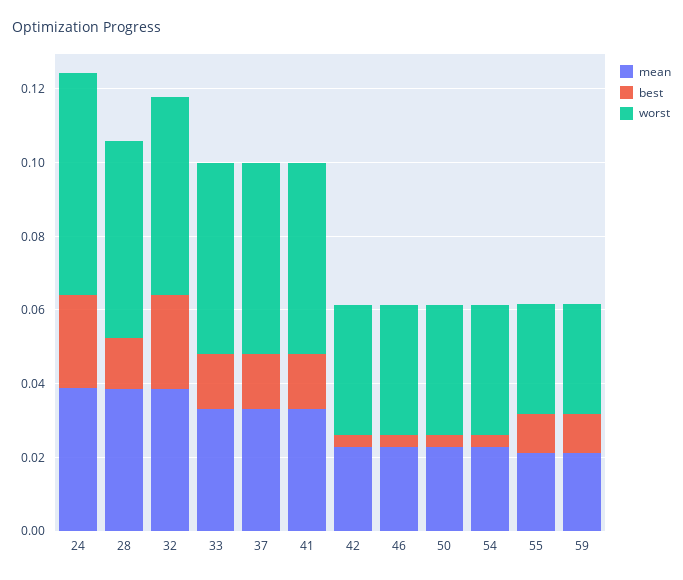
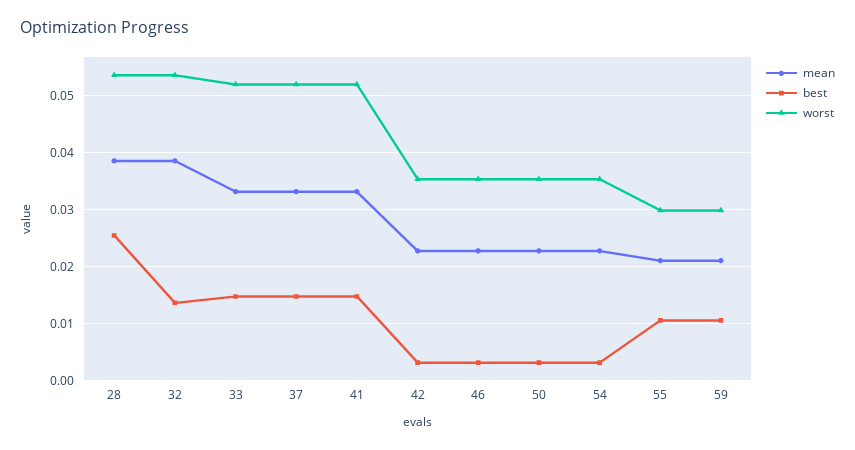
  {
    "mean": {
-     "24": 0.04,
      "28": 0.038,
      "32": 0.038,
      "33": 0.034,
      "37": 0.034,
      "41": 0.034,
      "42": 0.022,
      "46": 0.022,
      "50": 0.022,
      "54": 0.022,
      "55": 0.022,
      "59": 0.022
    },
    "best": {
-     "24": 0.025,
-     "28": 0.015,
+     "28": 0.026,
-     "32": 0.025,
+     "32": 0.014,
      "33": 0.014,
      "37": 0.014,
      "41": 0.014,
      "42": 0.004,
      "46": 0.004,
      "50": 0.004,
      "54": 0.004,
      "55": 0.01,
      "59": 0.01
    },
    "worst": {
-     "24": 0.06,
      "28": 0.054,
      "32": 0.054,
      "33": 0.052,
      "37": 0.052,
      "41": 0.052,
      "42": 0.036,
      "46": 0.036,
      "50": 0.036,
      "54": 0.036,
      "55": 0.03,
      "59": 0.03
    }
  }

